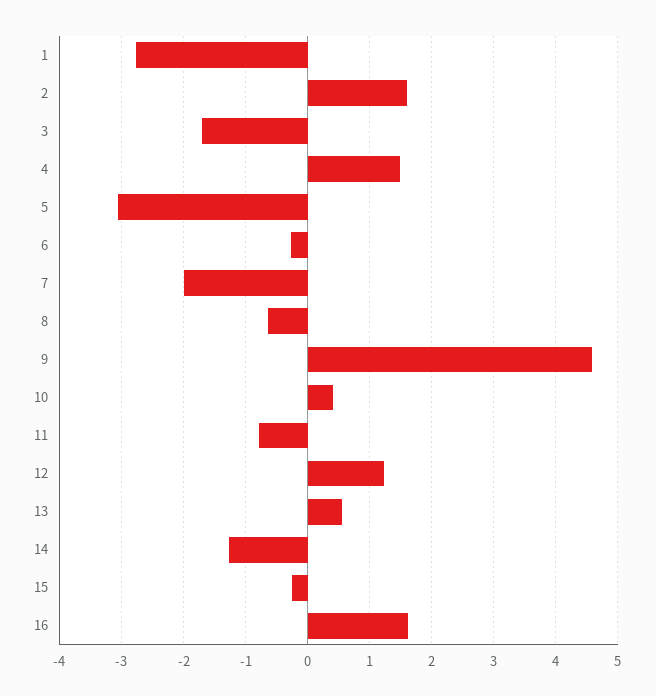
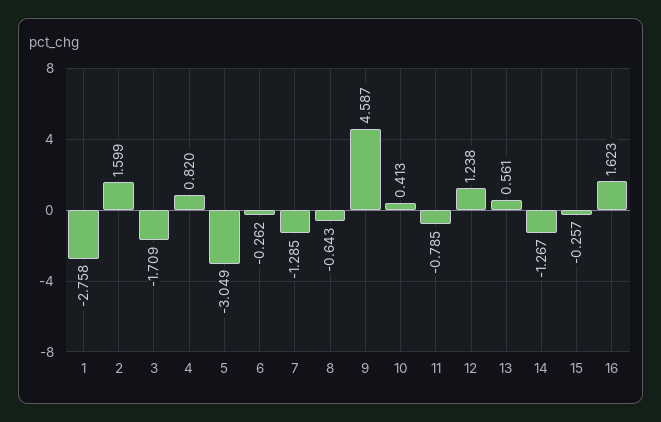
  {
    "1": -2.758,
    "2": 1.599,
    "3": -1.709,
-   "4": 1.5,
+   "4": 0.82,
    "5": -3.049,
    "6": -0.262,
-   "7": -2,
+   "7": -1.285,
    "8": -0.643,
    "9": 4.587,
    "10": 0.413,
    "11": -0.785,
    "12": 1.238,
    "13": 0.561,
    "14": -1.267,
    "15": -0.257,
    "16": 1.623
  }

